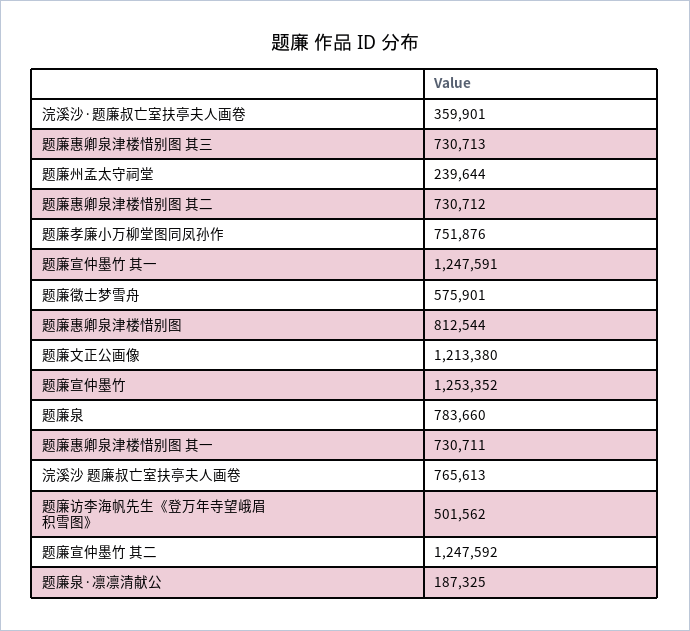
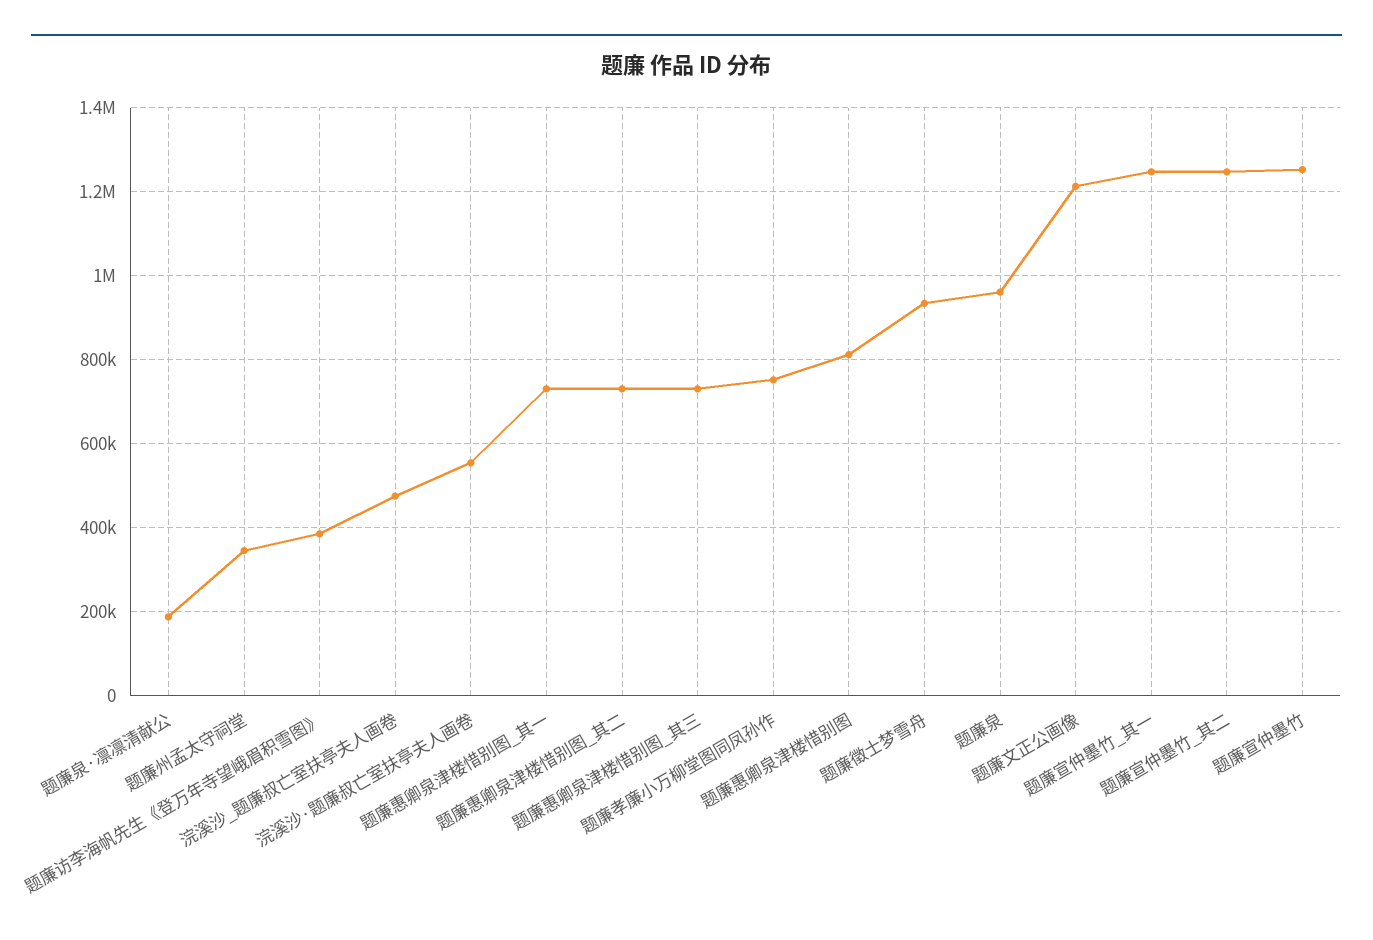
  {
-   "浣溪沙·题廉叔亡室扶亭夫人画卷": 359901,
+   "浣溪沙·题廉叔亡室扶亭夫人画卷": 560000,
    "题廉惠卿泉津楼惜别图 其三": 730713,
-   "题廉州孟太守祠堂": 239644,
+   "题廉州孟太守祠堂": 340000,
    "题廉惠卿泉津楼惜别图 其二": 730712,
    "题廉孝廉小万柳堂图同凤孙作": 751876,
    "题廉宣仲墨竹 其一": 1247591,
-   "题廉徵士梦雪舟": 575901,
+   "题廉徵士梦雪舟": 940000,
    "题廉惠卿泉津楼惜别图": 812544,
    "题廉文正公画像": 1213380,
    "题廉宣仲墨竹": 1253352,
-   "题廉泉": 783660,
+   "题廉泉": 960000,
    "题廉惠卿泉津楼惜别图 其一": 730711,
-   "浣溪沙 题廉叔亡室扶亭夫人画卷": 765613,
+   "浣溪沙 题廉叔亡室扶亭夫人画卷": 480000,
-   "题廉访李海帆先生《登万年寺望峨眉积雪图》": 501562,
+   "题廉访李海帆先生《登万年寺望峨眉积雪图》": 380000,
    "题廉宣仲墨竹 其二": 1247592,
    "题廉泉·凛凛清献公": 187325
  }

